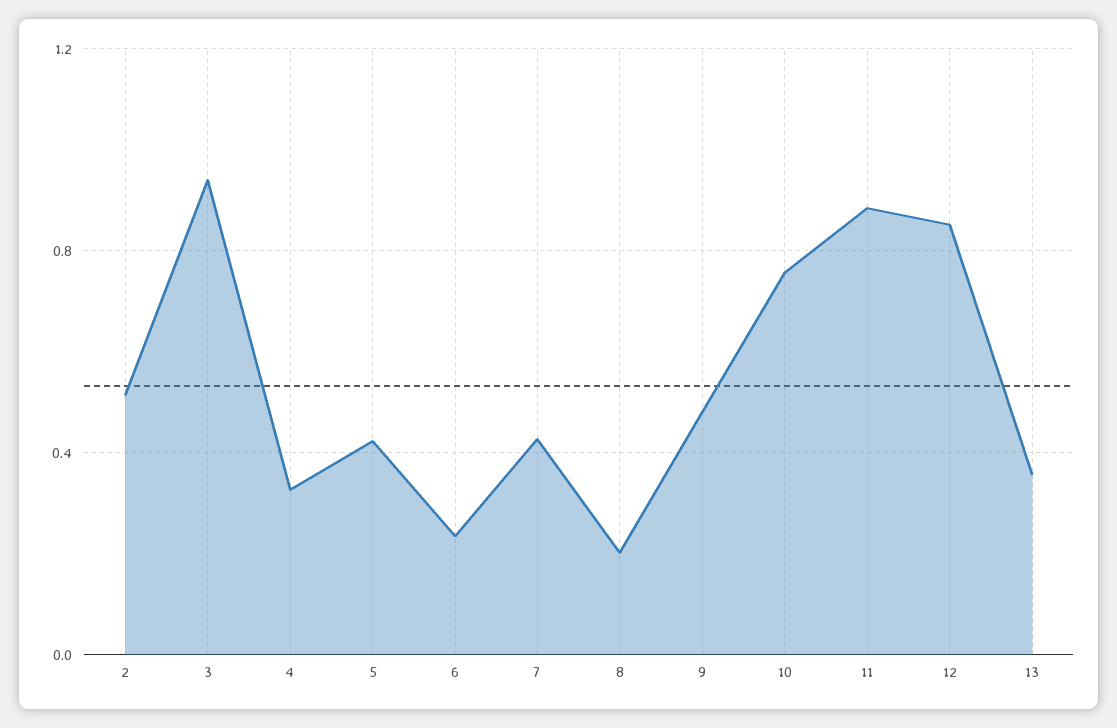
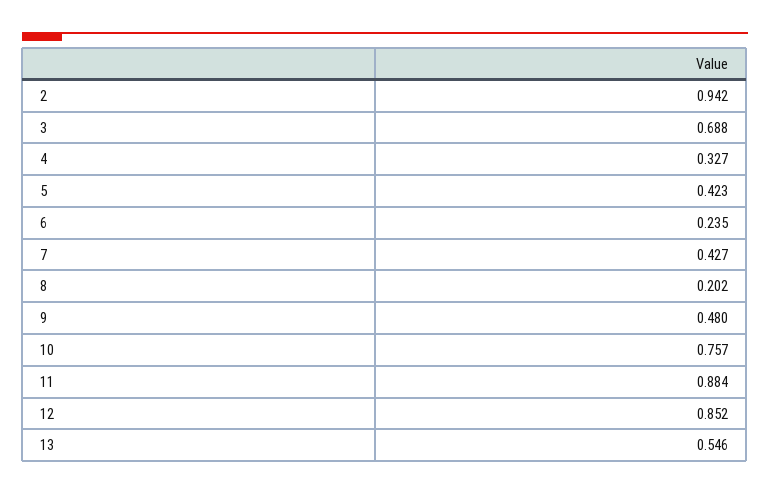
  {
-   "2": 0.5,
+   "2": 0.942,
-   "3": 0.95,
+   "3": 0.688,
    "4": 0.327,
    "5": 0.423,
    "6": 0.235,
    "7": 0.427,
    "8": 0.202,
    "9": 0.48,
    "10": 0.757,
    "11": 0.884,
    "12": 0.852,
-   "13": 0.35
+   "13": 0.546
  }

